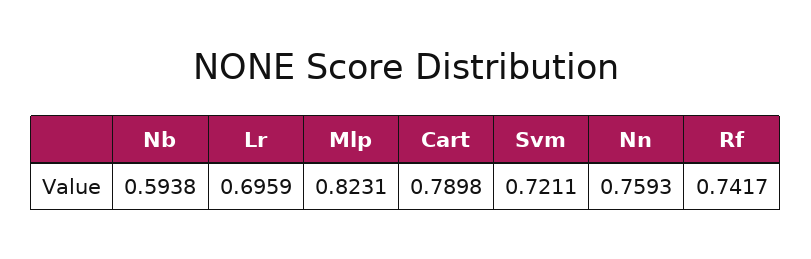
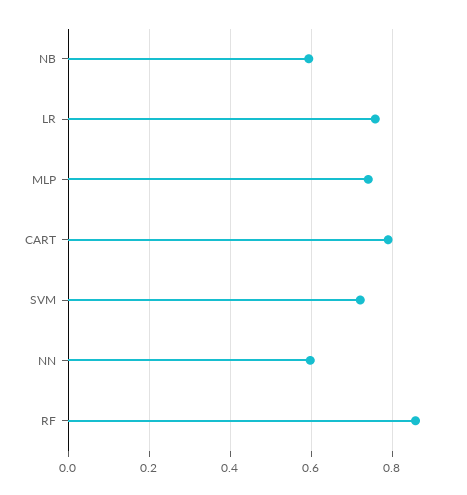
  {
    "Nb": 0.5938,
-   "Lr": 0.6959,
+   "Lr": 0.76,
-   "Mlp": 0.8231,
+   "Mlp": 0.74,
    "Cart": 0.7898,
    "Svm": 0.7211,
-   "Nn": 0.7593,
+   "Nn": 0.6,
-   "Rf": 0.7417
+   "Rf": 0.86
  }

